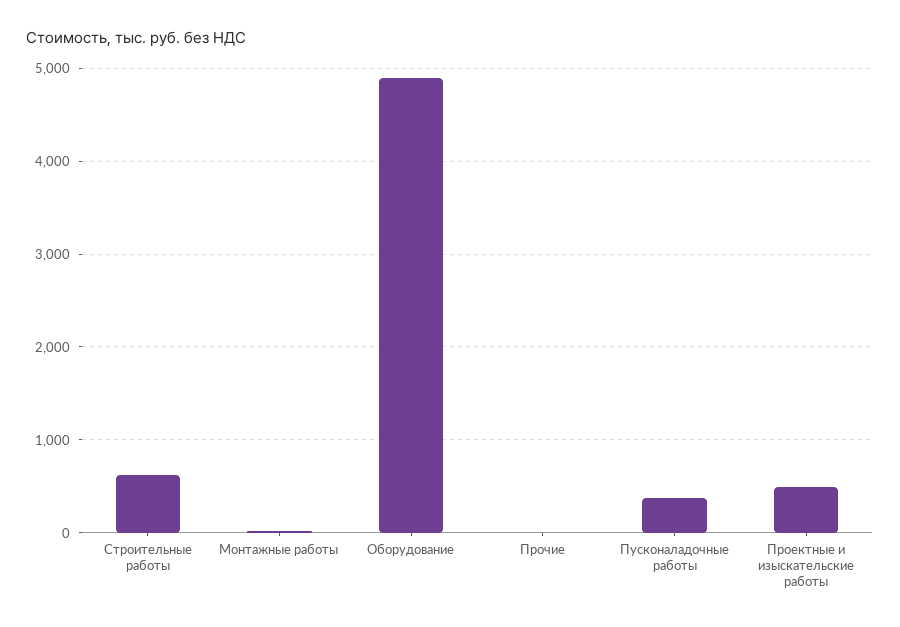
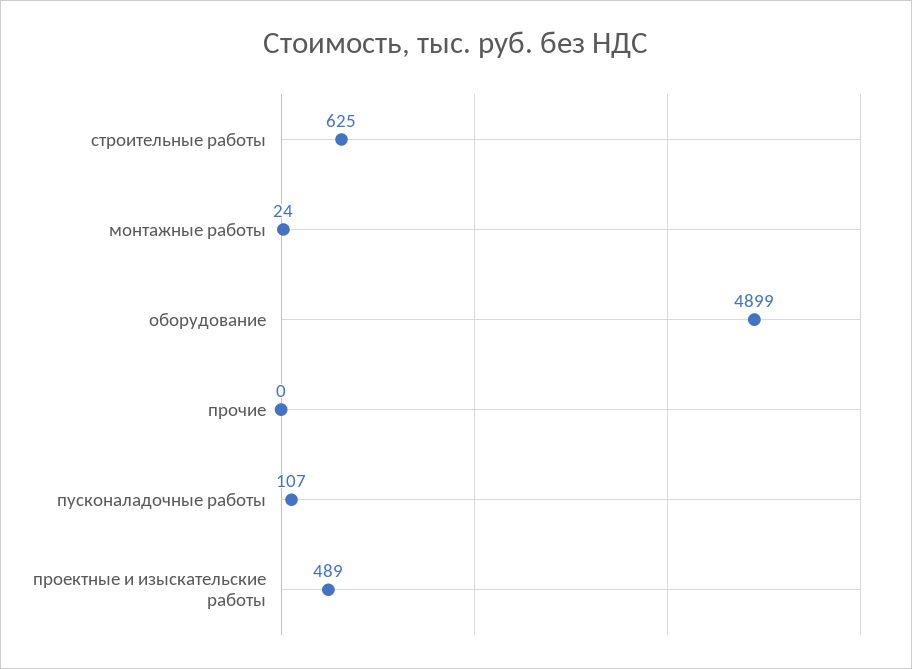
  {
    "Строительные работы": 625,
    "Монтажные работы": 24,
    "Оборудование": 4899,
    "Прочие": 0,
-   "Пусконаладочные работы": 400,
+   "Пусконаладочные работы": 107,
    "Проектные и изыскательские работы": 489
  }

